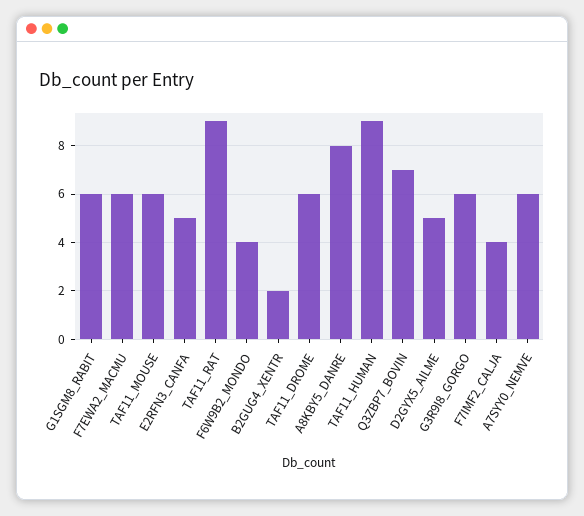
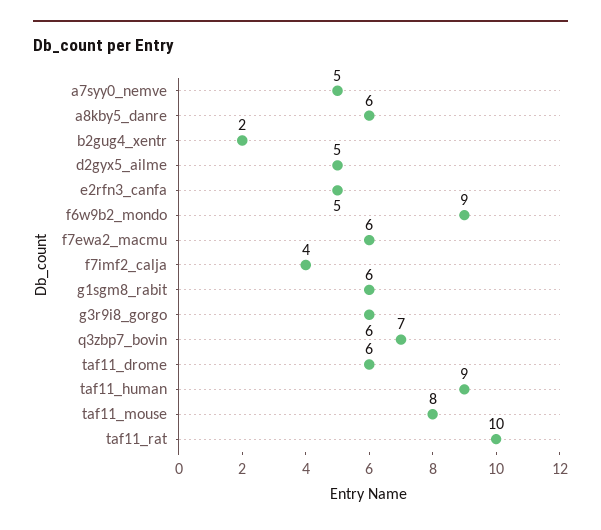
  {
    "G1SGM8_RABIT": 6,
    "F7EWA2_MACMU": 6,
-   "TAF11_MOUSE": 6,
+   "TAF11_MOUSE": 8,
    "E2RFN3_CANFA": 5,
-   "TAF11_RAT": 9,
+   "TAF11_RAT": 10,
-   "F6W9B2_MONDO": 4,
+   "F6W9B2_MONDO": 9,
    "B2GUG4_XENTR": 2,
    "TAF11_DROME": 6,
-   "A8KBY5_DANRE": 8,
+   "A8KBY5_DANRE": 6,
    "TAF11_HUMAN": 9,
    "Q3ZBP7_BOVIN": 7,
    "D2GYX5_AILME": 5,
    "G3R9I8_GORGO": 6,
    "F7IMF2_CALJA": 4,
-   "A7SYY0_NEMVE": 6
+   "A7SYY0_NEMVE": 5
  }

